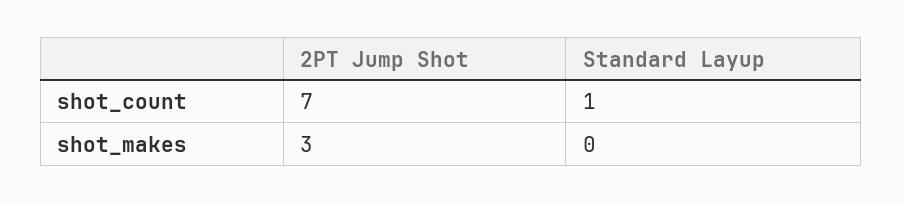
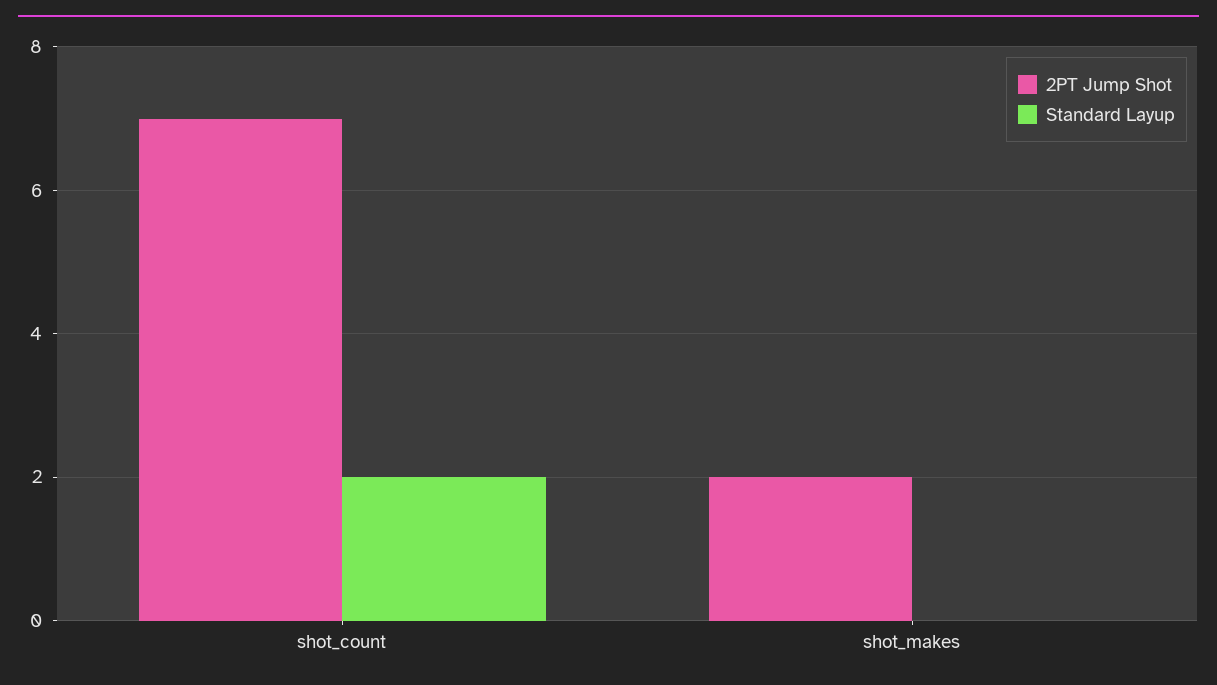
  {
    "2PT Jump Shot": {
      "shot_count": 7,
-     "shot_makes": 3
+     "shot_makes": 2
    },
    "Standard Layup": {
-     "shot_count": 1,
+     "shot_count": 2,
      "shot_makes": 0
    }
  }

